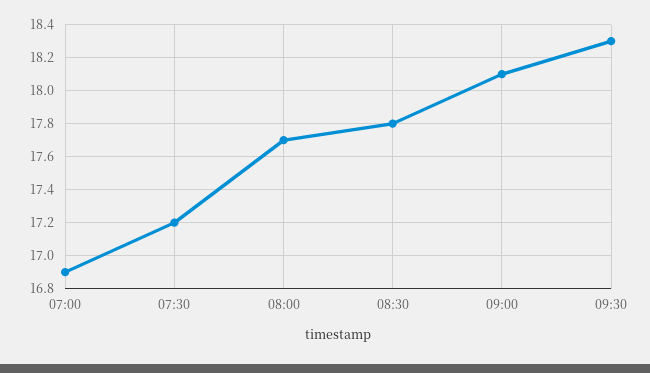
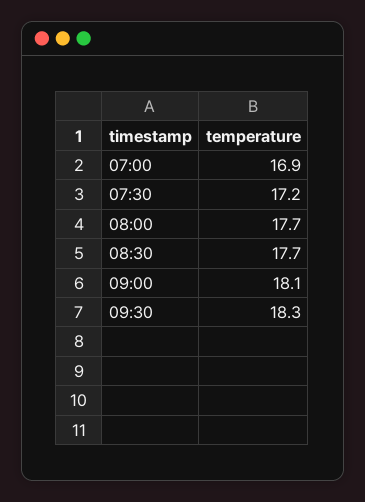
  {
    "07:00": 16.9,
    "07:30": 17.2,
    "08:00": 17.7,
-   "08:30": 17.8,
+   "08:30": 17.7,
    "09:00": 18.1,
    "09:30": 18.3
  }

